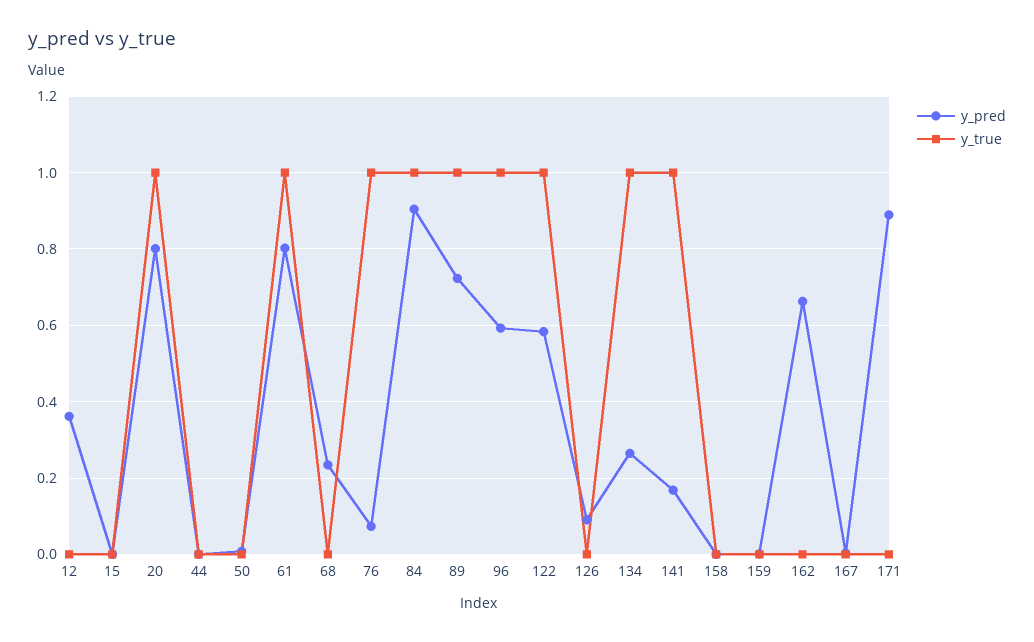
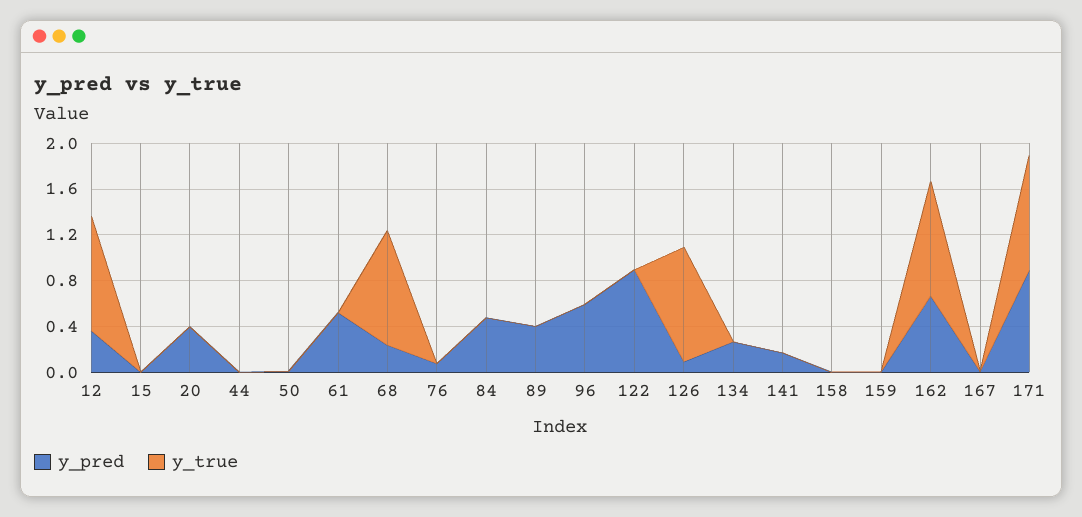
  {
    "y_pred": {
      "12": 0.36,
      "15": 0,
-     "20": 0.8,
+     "20": 0.4,
      "44": 0,
      "50": 0,
-     "61": 0.8,
+     "61": 0.5,
      "68": 0.24,
      "76": 0.08,
-     "84": 0.9,
+     "84": 0.5,
-     "89": 0.72,
+     "89": 0.4,
      "96": 0.6,
-     "122": 0.58,
+     "122": 0.9,
      "126": 0.1,
      "134": 0.26,
      "141": 0.16,
      "158": 0,
      "159": 0,
      "162": 0.66,
      "167": 0,
      "171": 0.88
    },
    "y_true": {
-     "12": 0,
+     "12": 1,
      "15": 0,
-     "20": 1,
+     "20": 0,
      "44": 0,
      "50": 0,
-     "61": 1,
+     "61": 0,
-     "68": 0,
+     "68": 1,
-     "76": 1,
+     "76": 0,
-     "84": 1,
+     "84": 0,
-     "89": 1,
+     "89": 0,
-     "96": 1,
+     "96": 0,
-     "122": 1,
+     "122": 0,
-     "126": 0,
+     "126": 1,
-     "134": 1,
+     "134": 0,
-     "141": 1,
+     "141": 0,
      "158": 0,
      "159": 0,
-     "162": 0,
+     "162": 1,
      "167": 0,
-     "171": 0
+     "171": 1
    }
  }

